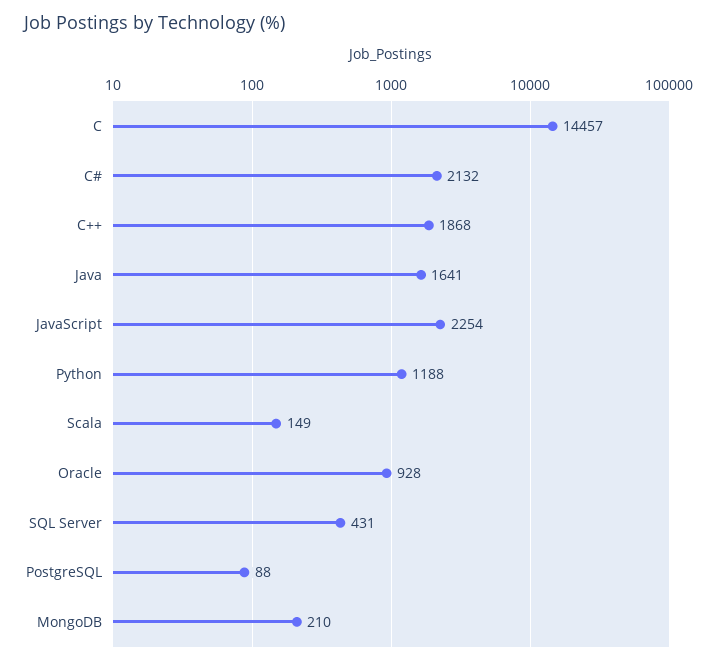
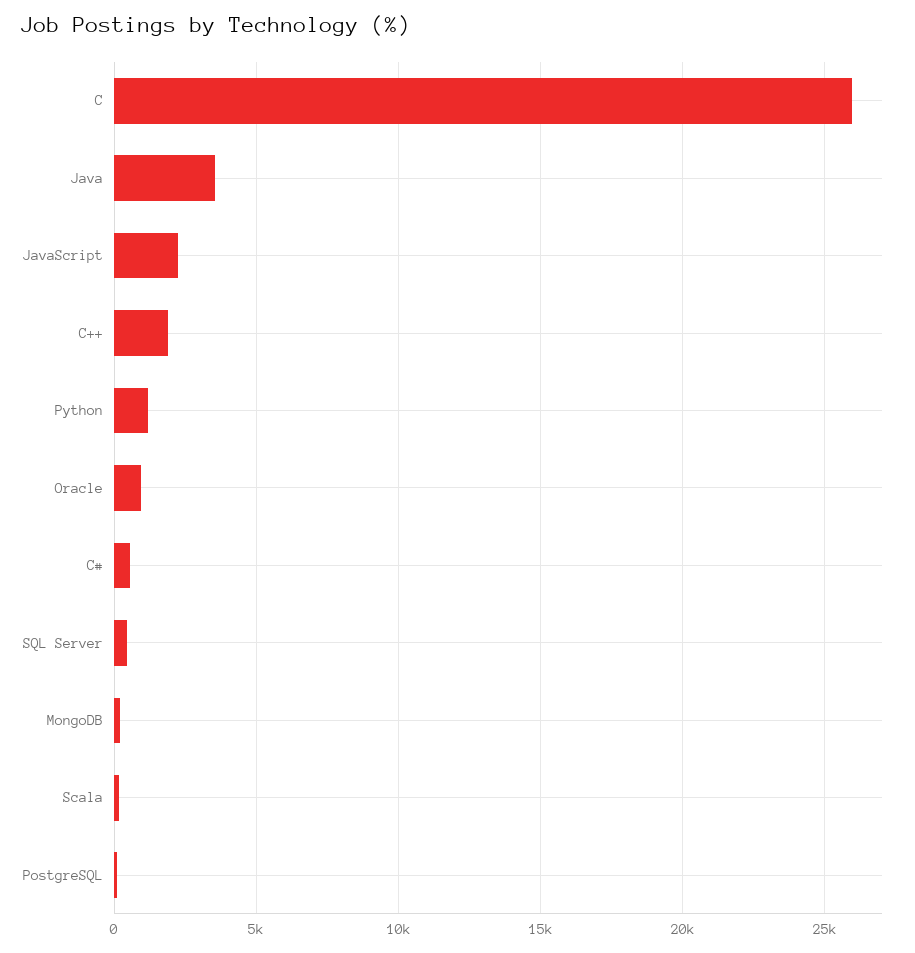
  {
-   "C": 14457,
+   "C": 26000,
-   "C#": 2132,
+   "C#": 500,
    "C++": 1868,
-   "Java": 1641,
+   "Java": 3500,
    "JavaScript": 2254,
    "Python": 1188,
    "Scala": 149,
    "Oracle": 928,
    "SQL Server": 431,
    "PostgreSQL": 88,
    "MongoDB": 210
  }

